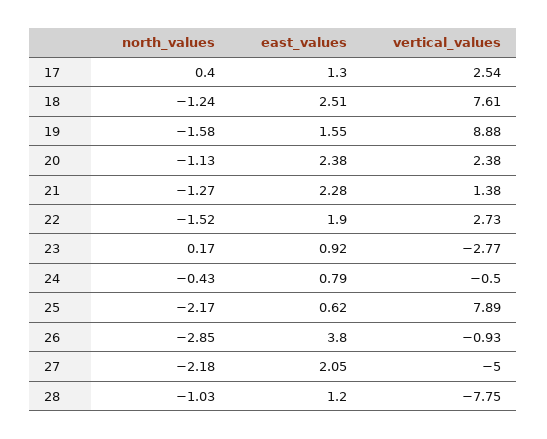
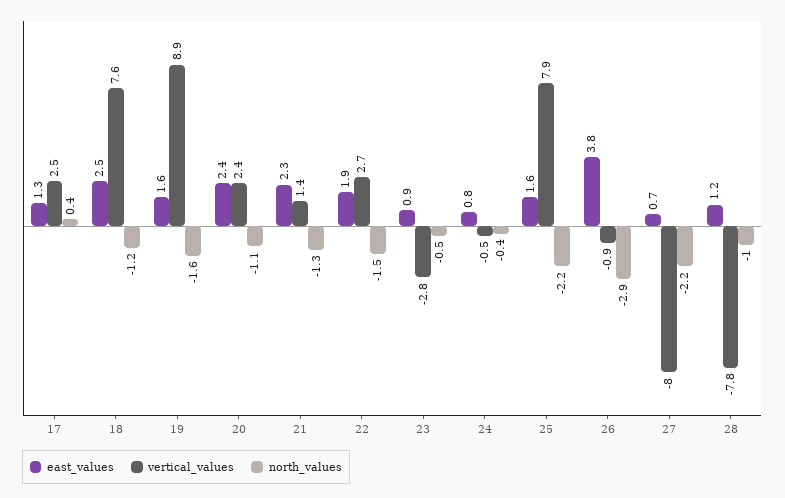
  {
    "north_values": {
      "17": 0.4,
      "18": -1.24,
      "19": -1.58,
      "20": -1.13,
      "21": -1.27,
      "22": -1.52,
-     "23": 0.17,
+     "23": -0.5,
      "24": -0.43,
      "25": -2.17,
      "26": -2.85,
      "27": -2.18,
      "28": -1.03
    },
    "east_values": {
      "17": 1.3,
      "18": 2.51,
      "19": 1.55,
      "20": 2.38,
      "21": 2.28,
      "22": 1.9,
      "23": 0.92,
      "24": 0.79,
-     "25": 0.62,
+     "25": 1.6,
      "26": 3.8,
-     "27": 2.05,
+     "27": 0.7,
      "28": 1.2
    },
    "vertical_values": {
      "17": 2.54,
      "18": 7.61,
      "19": 8.88,
      "20": 2.38,
      "21": 1.38,
      "22": 2.73,
      "23": -2.77,
      "24": -0.5,
      "25": 7.89,
      "26": -0.93,
-     "27": -5,
+     "27": -8,
      "28": -7.75
    }
  }

